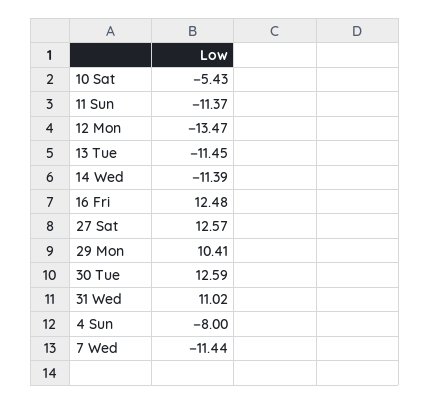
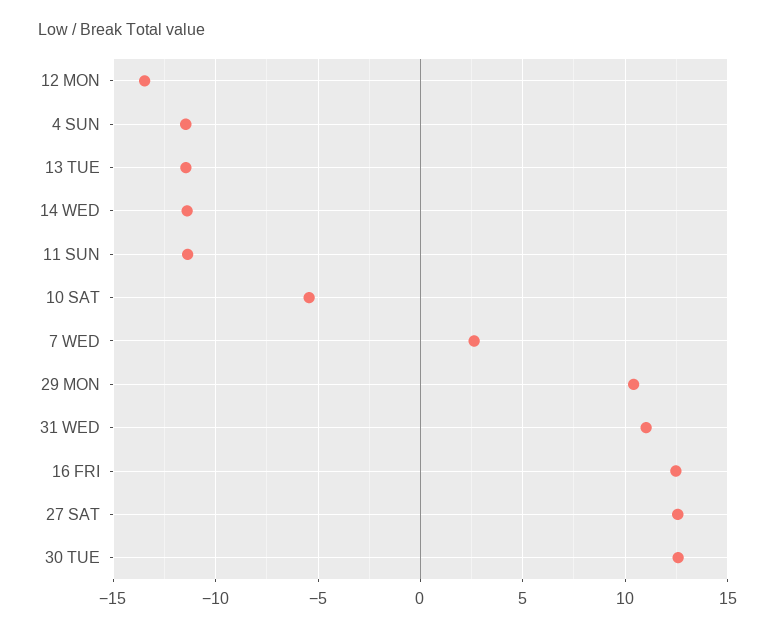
  {
    "10 Sat": -5.43,
    "11 Sun": -11.37,
    "12 Mon": -13.47,
    "13 Tue": -11.45,
    "14 Wed": -11.39,
    "16 Fri": 12.48,
    "27 Sat": 12.57,
    "29 Mon": 10.41,
    "30 Tue": 12.59,
    "31 Wed": 11.02,
-   "4 Sun": -8,
+   "4 Sun": -11.5,
-   "7 Wed": -11.44
+   "7 Wed": 2.5
  }

